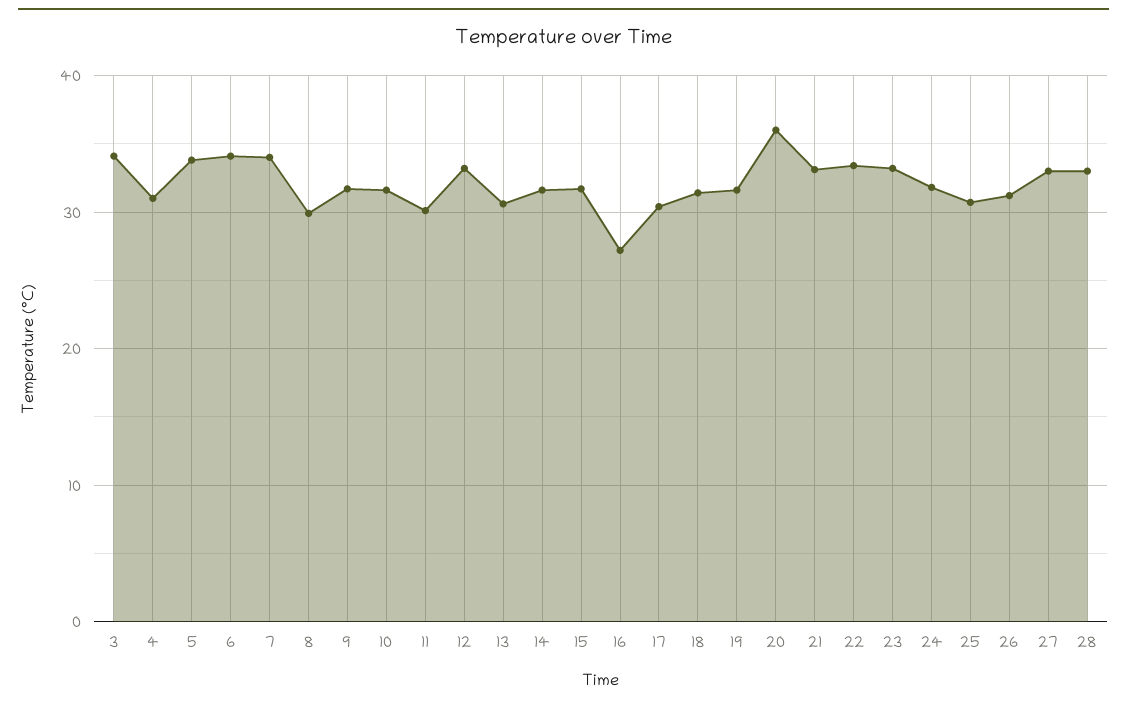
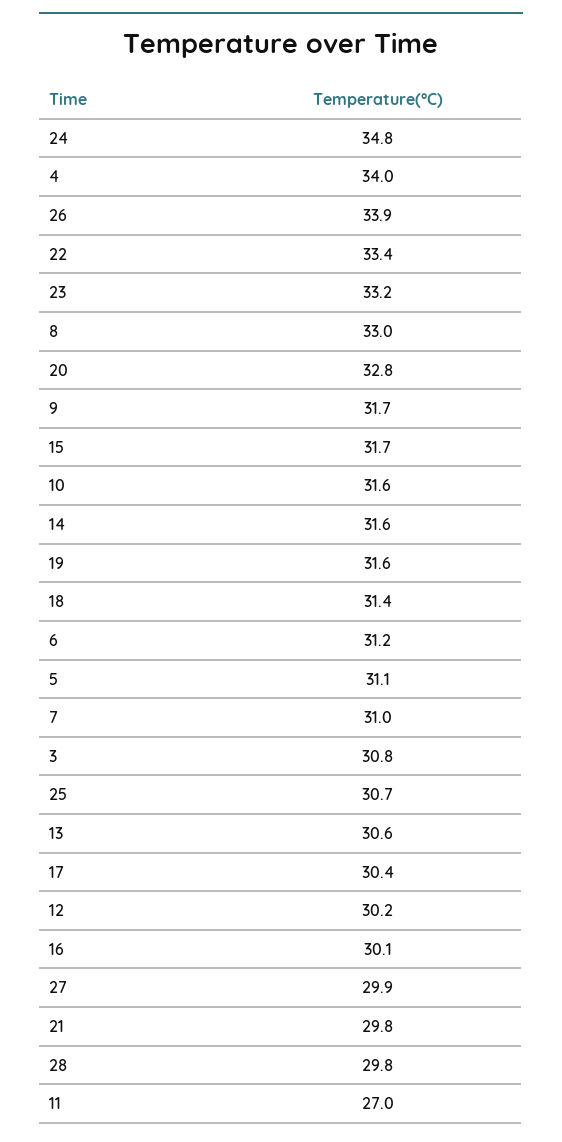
  {
-   "3": 34,
+   "3": 30.8,
-   "4": 31,
+   "4": 34,
-   "5": 34,
+   "5": 31.1,
-   "6": 34,
+   "6": 31.2,
-   "7": 34,
+   "7": 31,
-   "8": 30,
+   "8": 33,
    "9": 31.7,
    "10": 31.6,
-   "11": 30,
+   "11": 27,
-   "12": 33,
+   "12": 30.2,
    "13": 30.6,
    "14": 31.6,
    "15": 31.7,
-   "16": 27,
+   "16": 30.1,
    "17": 30.4,
    "18": 31.4,
    "19": 31.6,
-   "20": 36,
+   "20": 32.8,
-   "21": 33,
+   "21": 29.8,
    "22": 33.4,
    "23": 33.2,
-   "24": 32,
+   "24": 34.8,
    "25": 30.7,
-   "26": 31,
+   "26": 33.9,
-   "27": 33,
+   "27": 29.9,
-   "28": 33
+   "28": 29.8
  }

